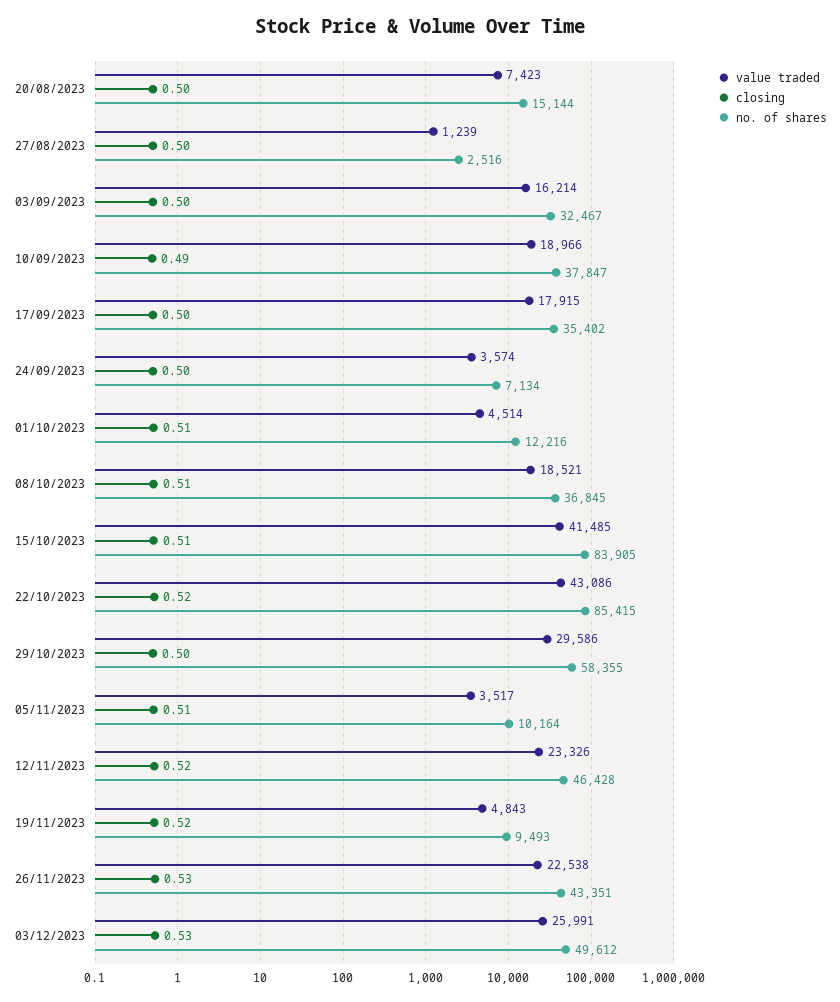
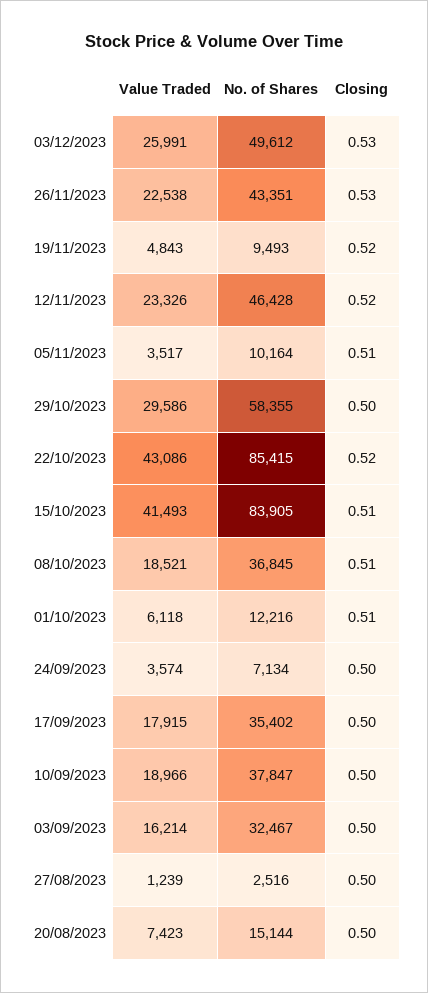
  {
    "value traded": {
      "20/08/2023": 7423,
      "27/08/2023": 1239,
      "03/09/2023": 16214,
      "10/09/2023": 18966,
      "17/09/2023": 17915,
      "24/09/2023": 3574,
-     "01/10/2023": 4514,
+     "01/10/2023": 6118,
      "08/10/2023": 18521,
-     "15/10/2023": 41485,
+     "15/10/2023": 41493,
      "22/10/2023": 43086,
      "29/10/2023": 29586,
      "05/11/2023": 3517,
      "12/11/2023": 23326,
      "19/11/2023": 4843,
      "26/11/2023": 22538,
      "03/12/2023": 25991
    },
    "closing": {
      "20/08/2023": 0.5,
      "27/08/2023": 0.5,
      "03/09/2023": 0.5,
-     "10/09/2023": 0.49,
+     "10/09/2023": 0.5,
      "17/09/2023": 0.5,
      "24/09/2023": 0.5,
      "01/10/2023": 0.51,
      "08/10/2023": 0.51,
      "15/10/2023": 0.51,
      "22/10/2023": 0.52,
      "29/10/2023": 0.5,
      "05/11/2023": 0.51,
      "12/11/2023": 0.52,
      "19/11/2023": 0.52,
      "26/11/2023": 0.53,
      "03/12/2023": 0.53
    },
    "no. of shares": {
      "20/08/2023": 15144,
      "27/08/2023": 2516,
      "03/09/2023": 32467,
      "10/09/2023": 37847,
      "17/09/2023": 35402,
      "24/09/2023": 7134,
      "01/10/2023": 12216,
      "08/10/2023": 36845,
      "15/10/2023": 83905,
      "22/10/2023": 85415,
      "29/10/2023": 58355,
      "05/11/2023": 10164,
      "12/11/2023": 46428,
      "19/11/2023": 9493,
      "26/11/2023": 43351,
      "03/12/2023": 49612
    }
  }

